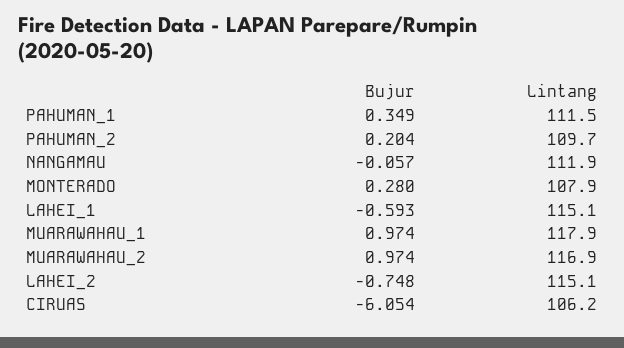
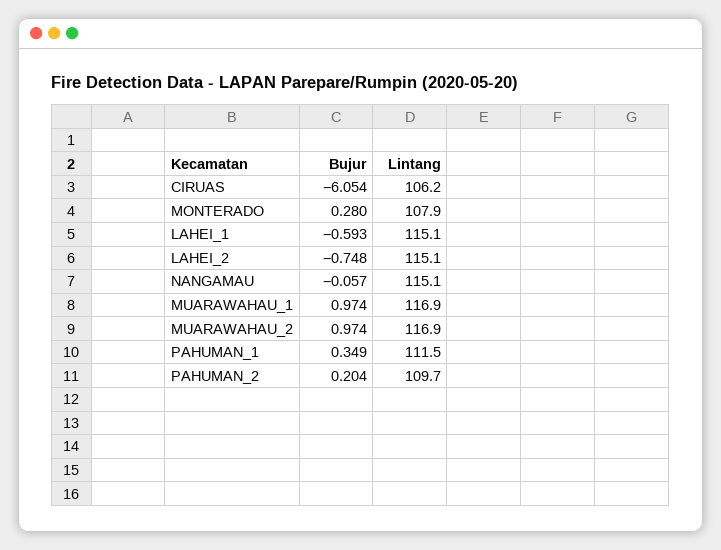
  {
    "Bujur": {
      "PAHUMAN_1": 0.349,
      "PAHUMAN_2": 0.204,
      "NANGAMAU": -0.057,
      "MONTERADO": 0.28,
      "LAHEI_1": -0.593,
      "MUARAWAHAU_1": 0.974,
      "MUARAWAHAU_2": 0.974,
      "LAHEI_2": -0.748,
      "CIRUAS": -6.054
    },
    "Lintang": {
      "PAHUMAN_1": 111.5,
      "PAHUMAN_2": 109.7,
-     "NANGAMAU": 111.9,
+     "NANGAMAU": 115.1,
      "MONTERADO": 107.9,
      "LAHEI_1": 115.1,
-     "MUARAWAHAU_1": 117.9,
+     "MUARAWAHAU_1": 116.9,
      "MUARAWAHAU_2": 116.9,
      "LAHEI_2": 115.1,
      "CIRUAS": 106.2
    }
  }

